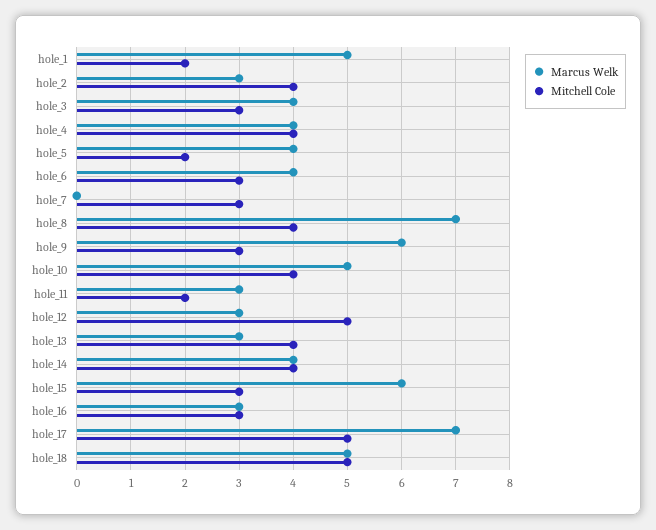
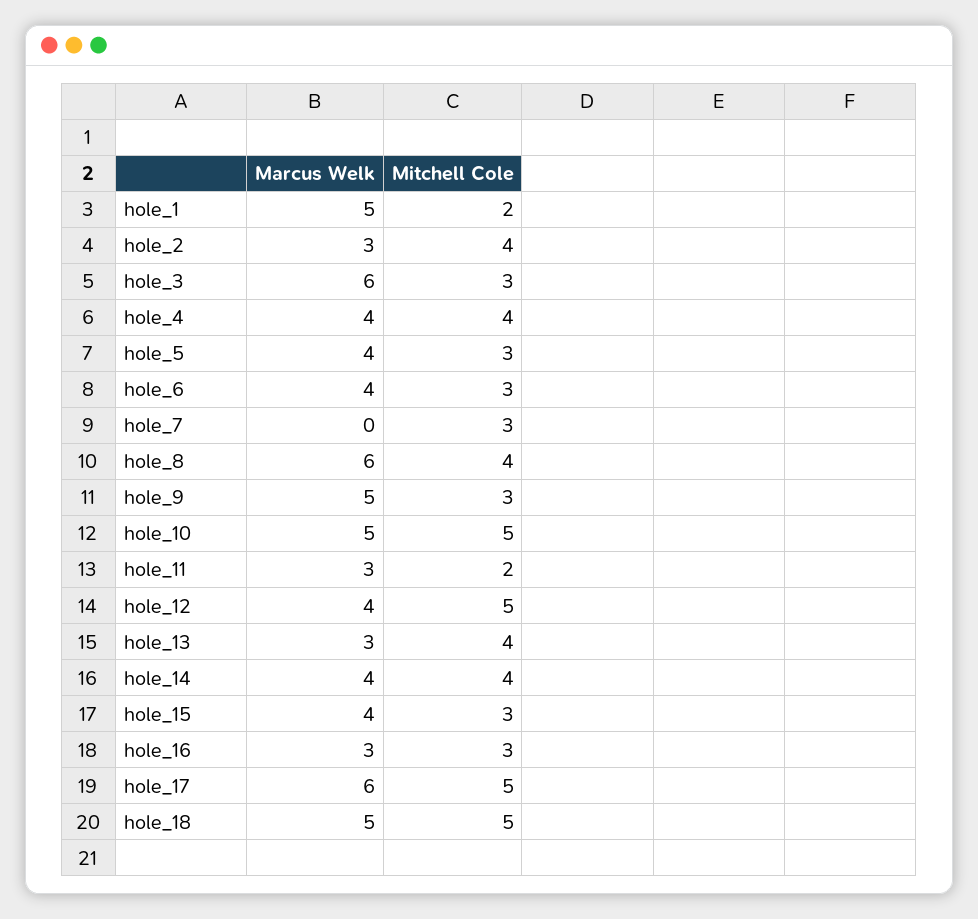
  {
    "Marcus Welk": {
      "hole_1": 5,
      "hole_2": 3,
-     "hole_3": 4,
+     "hole_3": 6,
      "hole_4": 4,
      "hole_5": 4,
      "hole_6": 4,
      "hole_7": 0,
-     "hole_8": 7,
+     "hole_8": 6,
-     "hole_9": 6,
+     "hole_9": 5,
      "hole_10": 5,
      "hole_11": 3,
-     "hole_12": 3,
+     "hole_12": 4,
      "hole_13": 3,
      "hole_14": 4,
-     "hole_15": 6,
+     "hole_15": 4,
      "hole_16": 3,
-     "hole_17": 7,
+     "hole_17": 6,
      "hole_18": 5
    },
    "Mitchell Cole": {
      "hole_1": 2,
      "hole_2": 4,
      "hole_3": 3,
      "hole_4": 4,
-     "hole_5": 2,
+     "hole_5": 3,
      "hole_6": 3,
      "hole_7": 3,
      "hole_8": 4,
      "hole_9": 3,
-     "hole_10": 4,
+     "hole_10": 5,
      "hole_11": 2,
      "hole_12": 5,
      "hole_13": 4,
      "hole_14": 4,
      "hole_15": 3,
      "hole_16": 3,
      "hole_17": 5,
      "hole_18": 5
    }
  }

